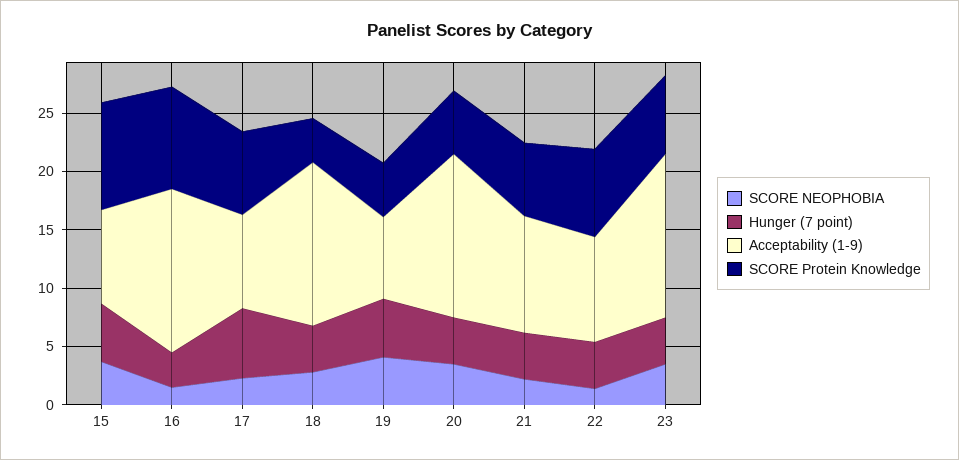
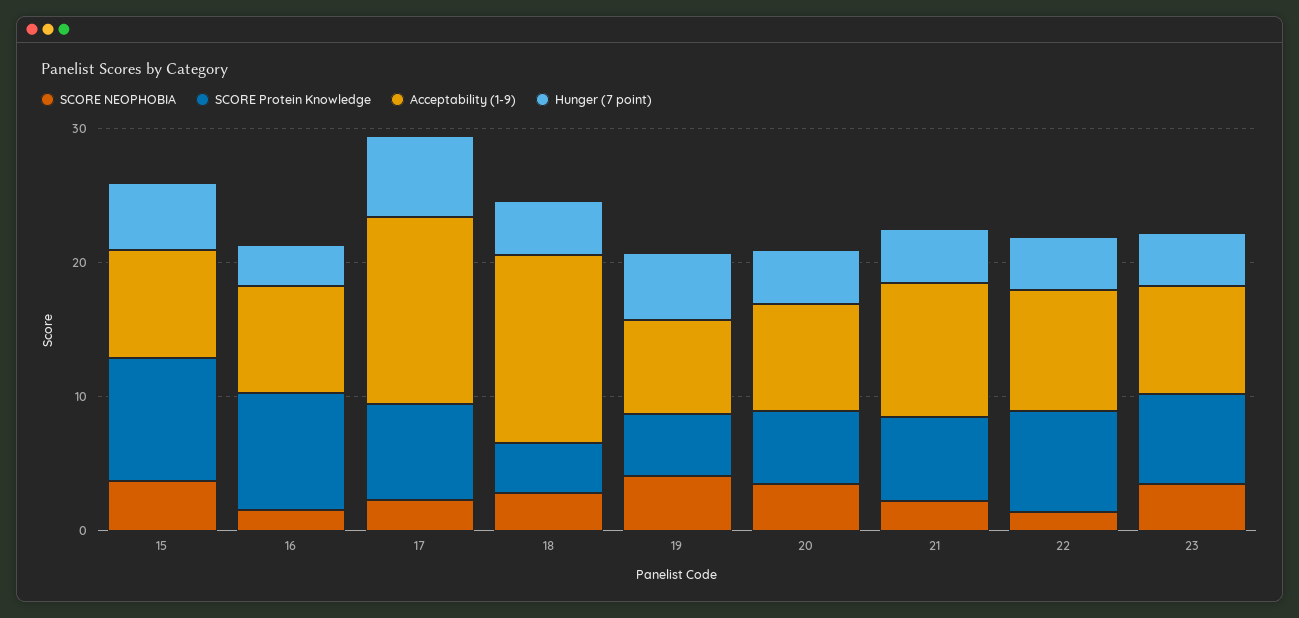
  {
    "SCORE NEOPHOBIA": {
      "15": 4,
      "16": 2,
      "17": 2,
      "18": 3,
      "19": 4,
      "20": 4,
      "21": 2,
      "22": 1,
      "23": 4
    },
    "Hunger (7 point)": {
      "15": 5,
      "16": 3,
      "17": 6,
      "18": 4,
      "19": 5,
      "20": 4,
      "21": 4,
      "22": 4,
      "23": 4
    },
    "Acceptability (1-9)": {
      "15": 8,
-     "16": 14,
+     "16": 8,
-     "17": 8,
+     "17": 14,
      "18": 14,
      "19": 7,
-     "20": 14,
+     "20": 8,
      "21": 10,
      "22": 9,
-     "23": 14
+     "23": 8
    },
    "SCORE Protein Knowledge": {
      "15": 9,
      "16": 9,
      "17": 7,
      "18": 4,
      "19": 5,
      "20": 5,
      "21": 6,
      "22": 8,
      "23": 7
    }
  }

